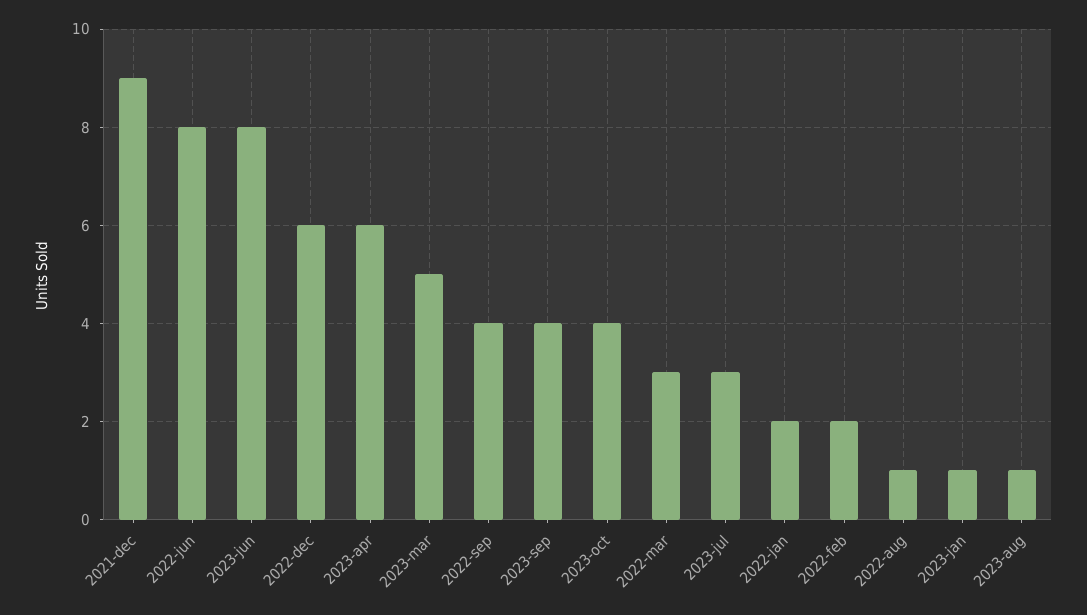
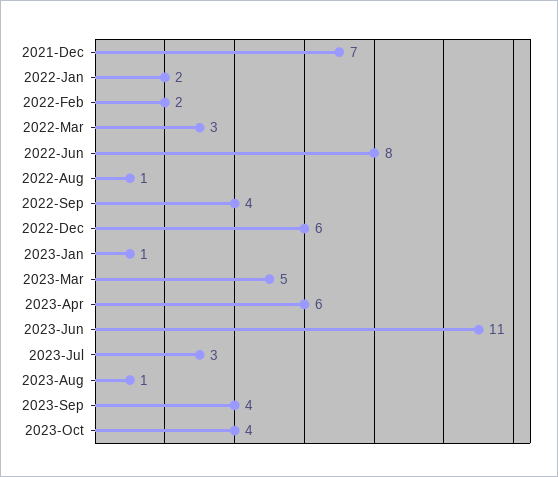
  {
-   "2021-dec": 9,
+   "2021-dec": 7,
    "2022-jun": 8,
-   "2023-jun": 8,
+   "2023-jun": 11,
    "2022-dec": 6,
    "2023-apr": 6,
    "2023-mar": 5,
    "2022-sep": 4,
    "2023-sep": 4,
    "2023-oct": 4,
    "2022-mar": 3,
    "2023-jul": 3,
    "2022-jan": 2,
    "2022-feb": 2,
    "2022-aug": 1,
    "2023-jan": 1,
    "2023-aug": 1
  }

